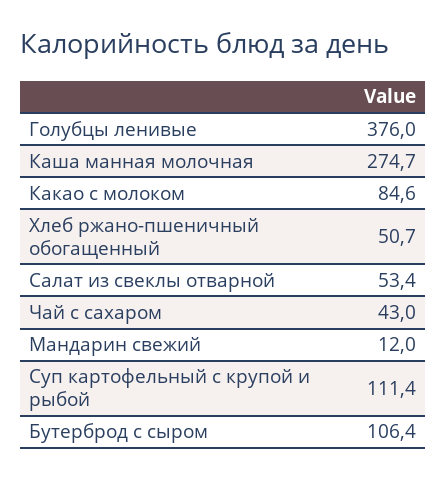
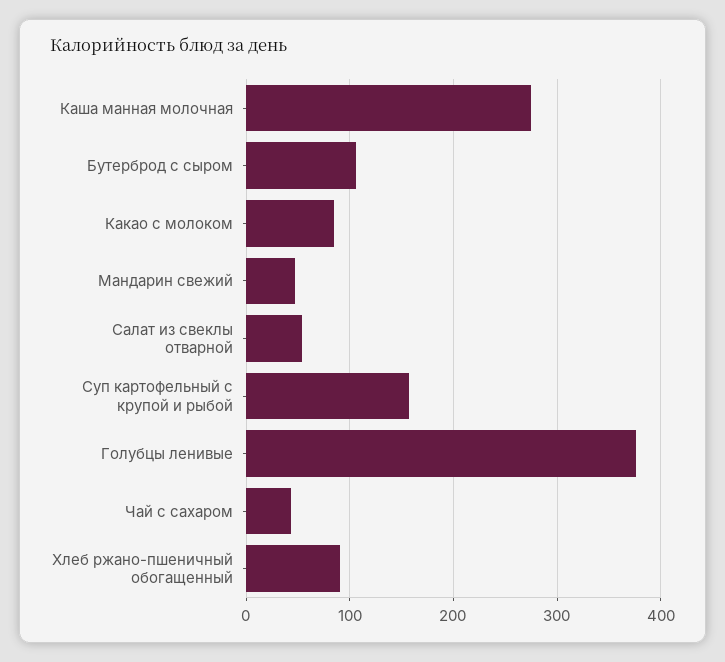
  {
    "Голубцы ленивые": 376,
    "Каша манная молочная": 274.7,
    "Какао с молоком": 84.6,
-   "Хлеб ржано-пшеничный обогащенный": 50.7,
+   "Хлеб ржано-пшеничный обогащенный": 90,
    "Салат из свеклы отварной": 53.4,
    "Чай с сахаром": 43,
-   "Мандарин свежий": 12,
+   "Мандарин свежий": 50,
-   "Суп картофельный с крупой и рыбой": 111.4,
+   "Суп картофельный с крупой и рыбой": 160,
    "Бутерброд с сыром": 106.4
  }

